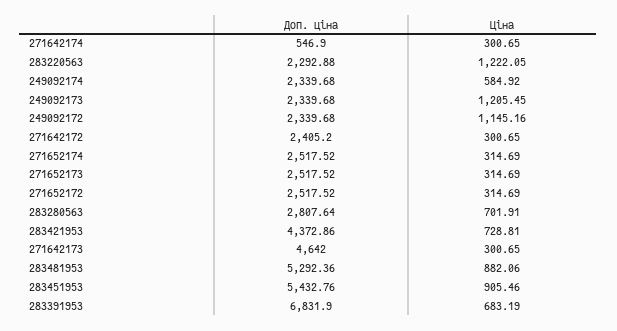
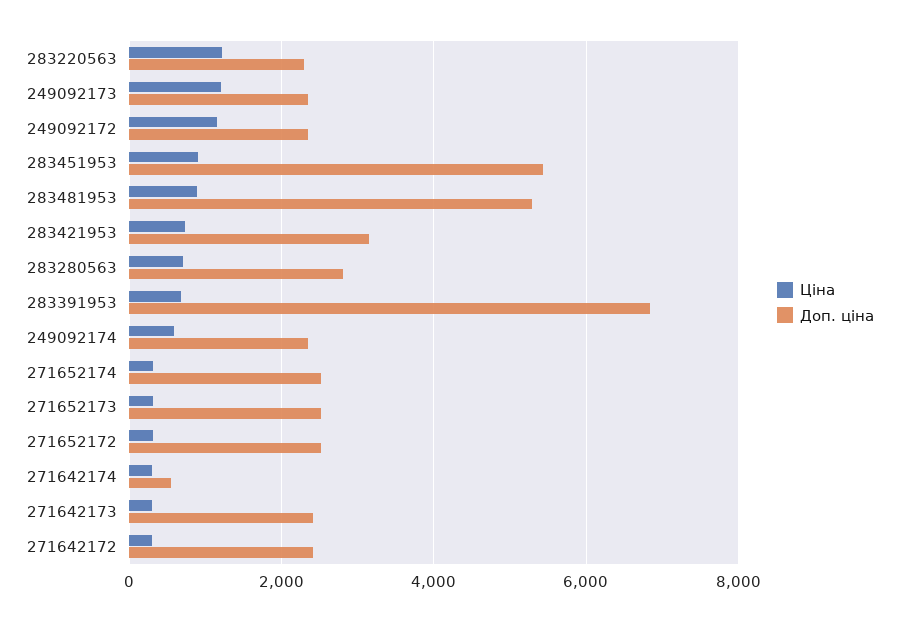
  {
    "Доп. ціна": {
      "271642174": 546.9,
      "283220563": 2292.88,
      "249092174": 2339.68,
      "249092173": 2339.68,
      "249092172": 2339.68,
      "271642172": 2405.2,
      "271652174": 2517.52,
      "271652173": 2517.52,
      "271652172": 2517.52,
      "283280563": 2807.64,
-     "283421953": 4372.86,
+     "283421953": 3200,
-     "271642173": 4642,
+     "271642173": 2400,
      "283481953": 5292.36,
      "283451953": 5432.76,
      "283391953": 6831.9
    },
    "Ціна": {
      "271642174": 300.65,
      "283220563": 1222.05,
      "249092174": 584.92,
      "249092173": 1205.45,
      "249092172": 1145.16,
      "271642172": 300.65,
      "271652174": 314.69,
      "271652173": 314.69,
      "271652172": 314.69,
      "283280563": 701.91,
      "283421953": 728.81,
      "271642173": 300.65,
      "283481953": 882.06,
      "283451953": 905.46,
      "283391953": 683.19
    }
  }

